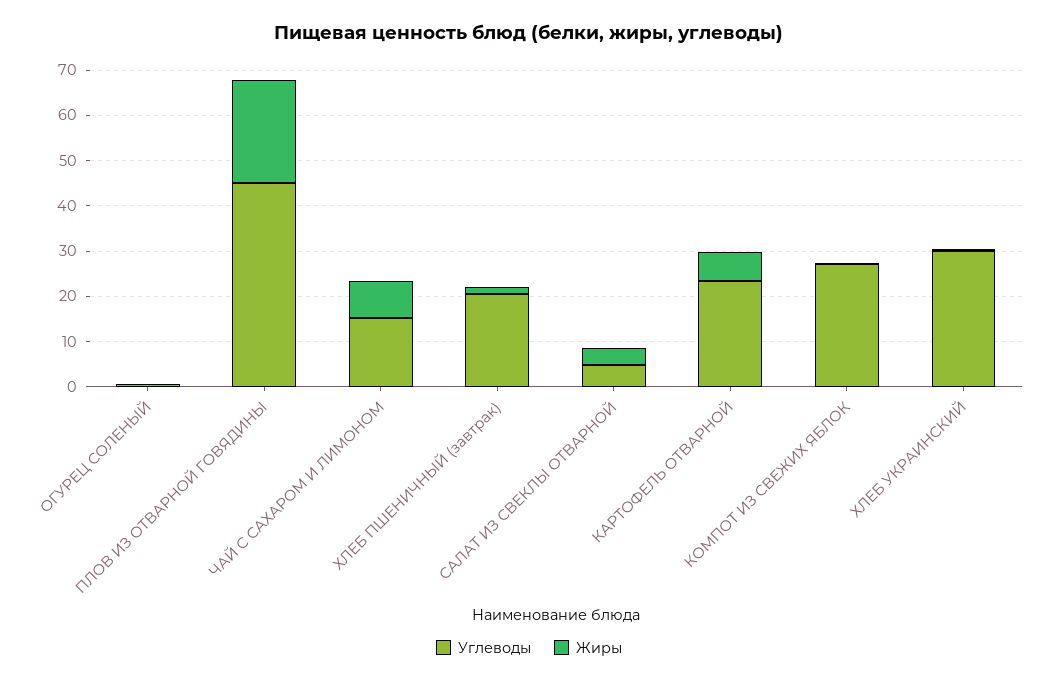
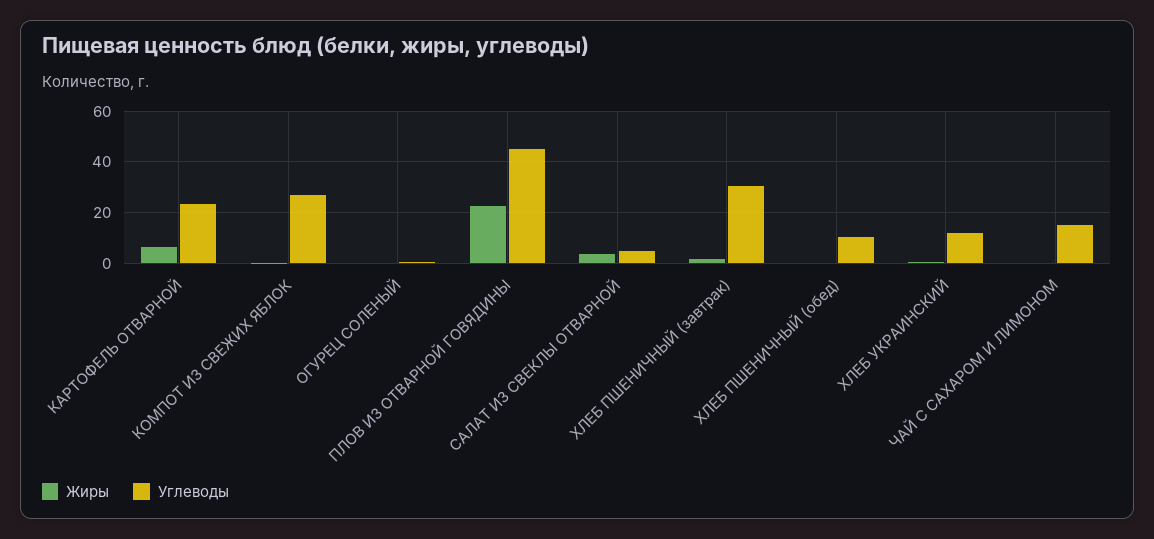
  {
    "Углеводы": {
      "ОГУРЕЦ СОЛЕНЫЙ": 0,
      "ПЛОВ ИЗ ОТВАРНОЙ ГОВЯДИНЫ": 46,
      "ЧАЙ С САХАРОМ И ЛИМОНОМ": 16,
-     "ХЛЕБ ПШЕНИЧНЫЙ (завтрак)": 20,
+     "ХЛЕБ ПШЕНИЧНЫЙ (завтрак)": 30,
      "САЛАТ ИЗ СВЕКЛЫ ОТВАРНОЙ": 4,
      "КАРТОФЕЛЬ ОТВАРНОЙ": 24,
      "КОМПОТ ИЗ СВЕЖИХ ЯБЛОК": 28,
-     "ХЛЕБ УКРАИНСКИЙ": 30
+     "ХЛЕБ УКРАИНСКИЙ": 12.5,
+     "ХЛЕБ ПШЕНИЧНЫЙ (обед)": 10
    },
    "Жиры": {
      "ОГУРЕЦ СОЛЕНЫЙ": 0,
      "ПЛОВ ИЗ ОТВАРНОЙ ГОВЯДИНЫ": 22,
-     "ЧАЙ С САХАРОМ И ЛИМОНОМ": 8,
+     "ЧАЙ С САХАРОМ И ЛИМОНОМ": 0,
      "ХЛЕБ ПШЕНИЧНЫЙ (завтрак)": 2,
      "САЛАТ ИЗ СВЕКЛЫ ОТВАРНОЙ": 4,
      "КАРТОФЕЛЬ ОТВАРНОЙ": 6,
      "КОМПОТ ИЗ СВЕЖИХ ЯБЛОК": 0,
-     "ХЛЕБ УКРАИНСКИЙ": 0
+     "ХЛЕБ УКРАИНСКИЙ": 0,
+     "ХЛЕБ ПШЕНИЧНЫЙ (обед)": 0
    }
  }

